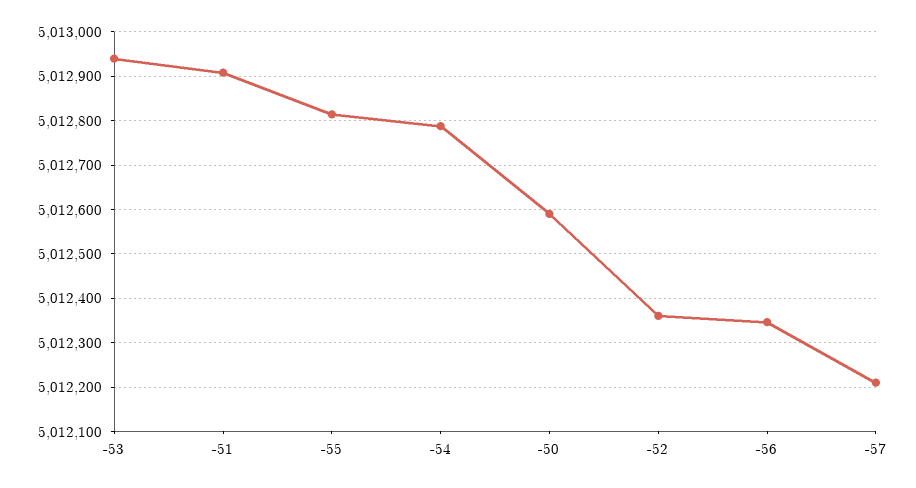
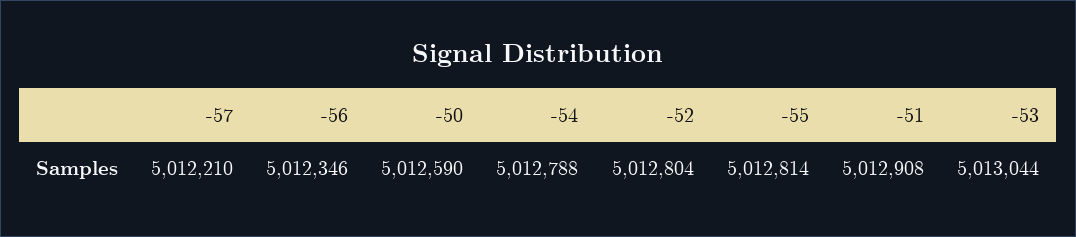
  {
-   "-53": 5012940,
+   "-53": 5013044,
    "-51": 5012908,
    "-55": 5012814,
    "-54": 5012788,
    "-50": 5012590,
-   "-52": 5012360,
+   "-52": 5012804,
    "-56": 5012346,
    "-57": 5012210
  }

